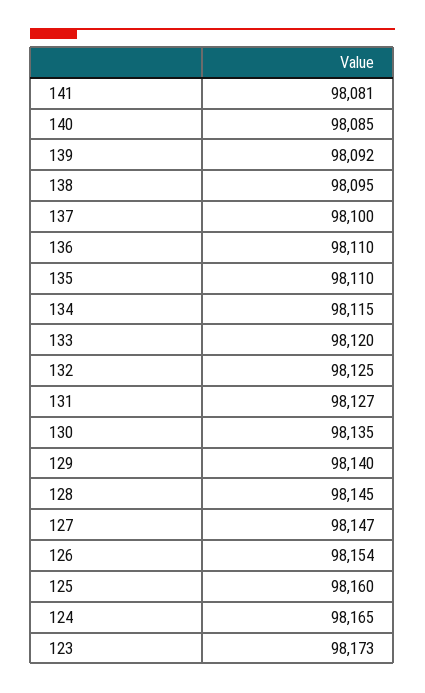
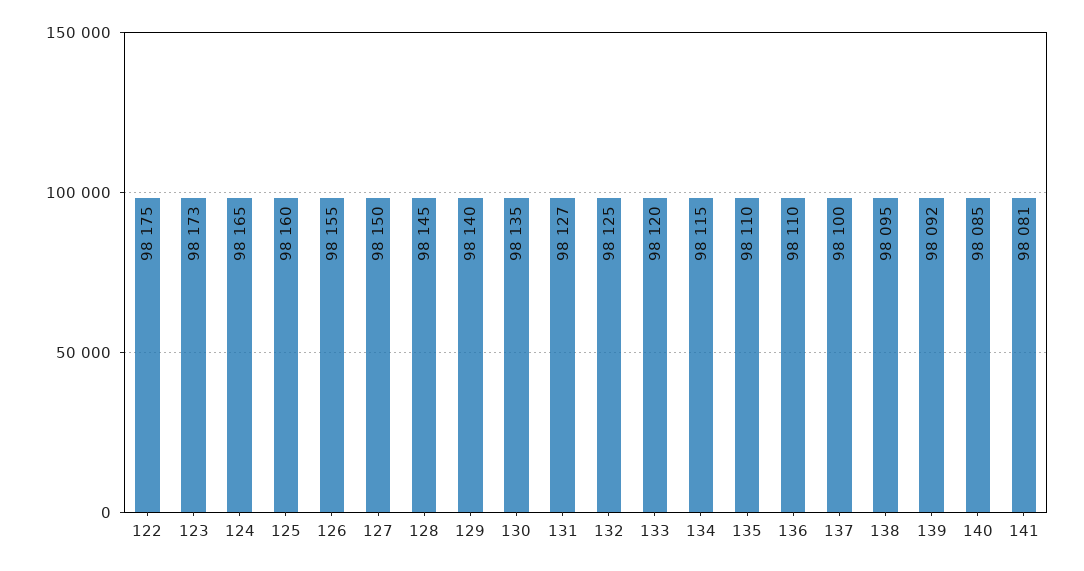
  {
    "141": 98081,
    "140": 98085,
    "139": 98092,
    "138": 98095,
    "137": 98100,
    "136": 98110,
    "135": 98110,
    "134": 98115,
    "133": 98120,
    "132": 98125,
    "131": 98127,
    "130": 98135,
    "129": 98140,
    "128": 98145,
-   "127": 98147,
+   "127": 98150,
-   "126": 98154,
+   "126": 98155,
    "125": 98160,
    "124": 98165,
-   "123": 98173
+   "123": 98173,
+   "122": 98175
  }

